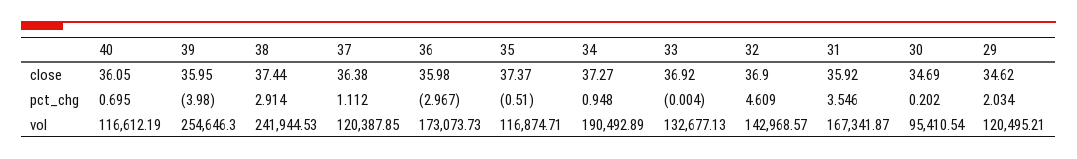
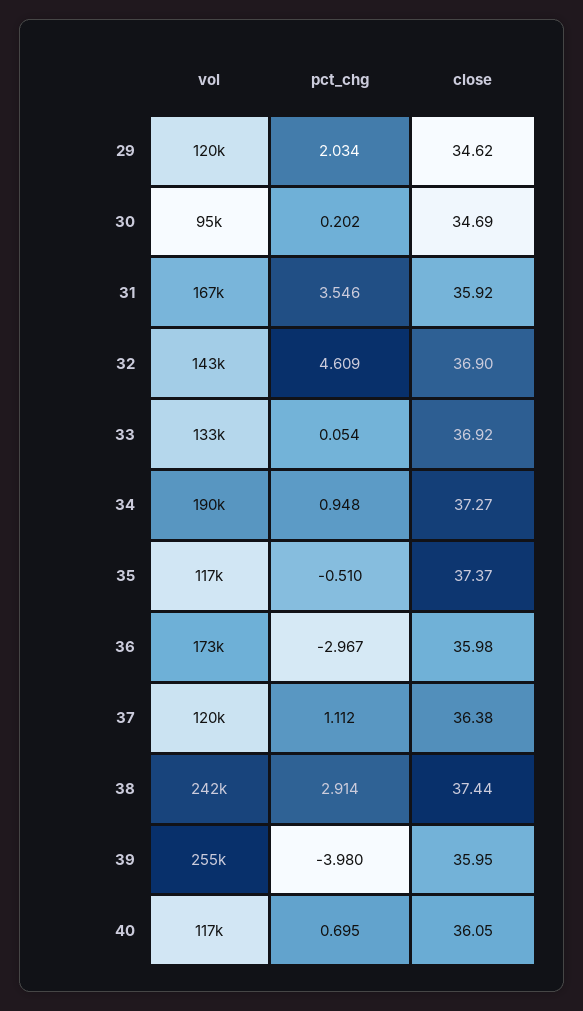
  {
    "40": {
      "close": 36.05,
      "pct_chg": 0.695,
      "vol": 116612.19
    },
    "39": {
      "close": 35.95,
      "pct_chg": -3.98,
      "vol": 254646.3
    },
    "38": {
      "close": 37.44,
      "pct_chg": 2.914,
      "vol": 241944.53
    },
    "37": {
      "close": 36.38,
      "pct_chg": 1.112,
      "vol": 120387.85
    },
    "36": {
      "close": 35.98,
      "pct_chg": -2.967,
      "vol": 173073.73
    },
    "35": {
      "close": 37.37,
      "pct_chg": -0.51,
      "vol": 116874.71
    },
    "34": {
      "close": 37.27,
      "pct_chg": 0.948,
      "vol": 190492.89
    },
    "33": {
      "close": 36.92,
-     "pct_chg": -0.004,
+     "pct_chg": 0.054,
      "vol": 132677.13
    },
    "32": {
      "close": 36.9,
      "pct_chg": 4.609,
      "vol": 142968.57
    },
    "31": {
      "close": 35.92,
      "pct_chg": 3.546,
      "vol": 167341.87
    },
    "30": {
      "close": 34.69,
      "pct_chg": 0.202,
      "vol": 95410.54
    },
    "29": {
      "close": 34.62,
      "pct_chg": 2.034,
      "vol": 120495.21
    }
  }

